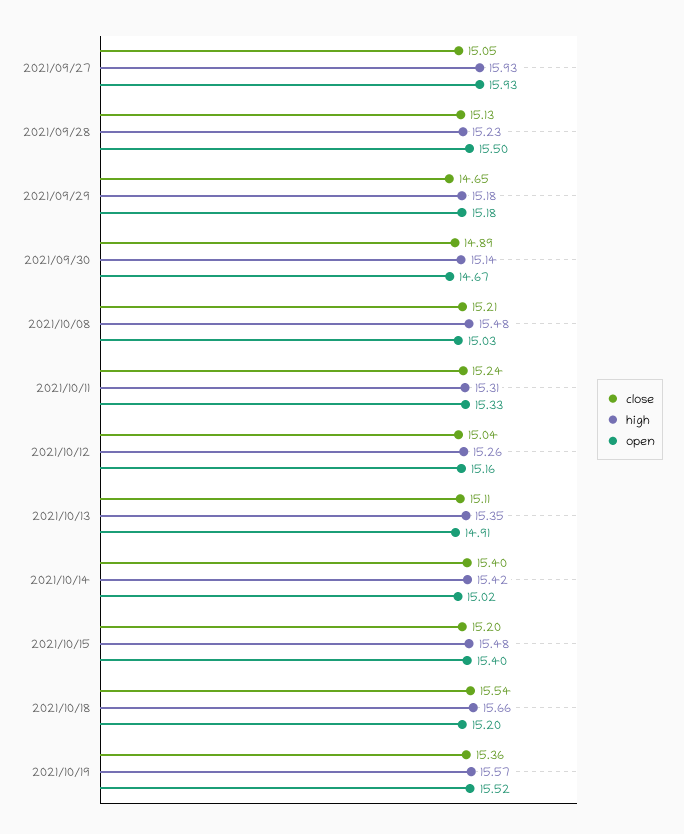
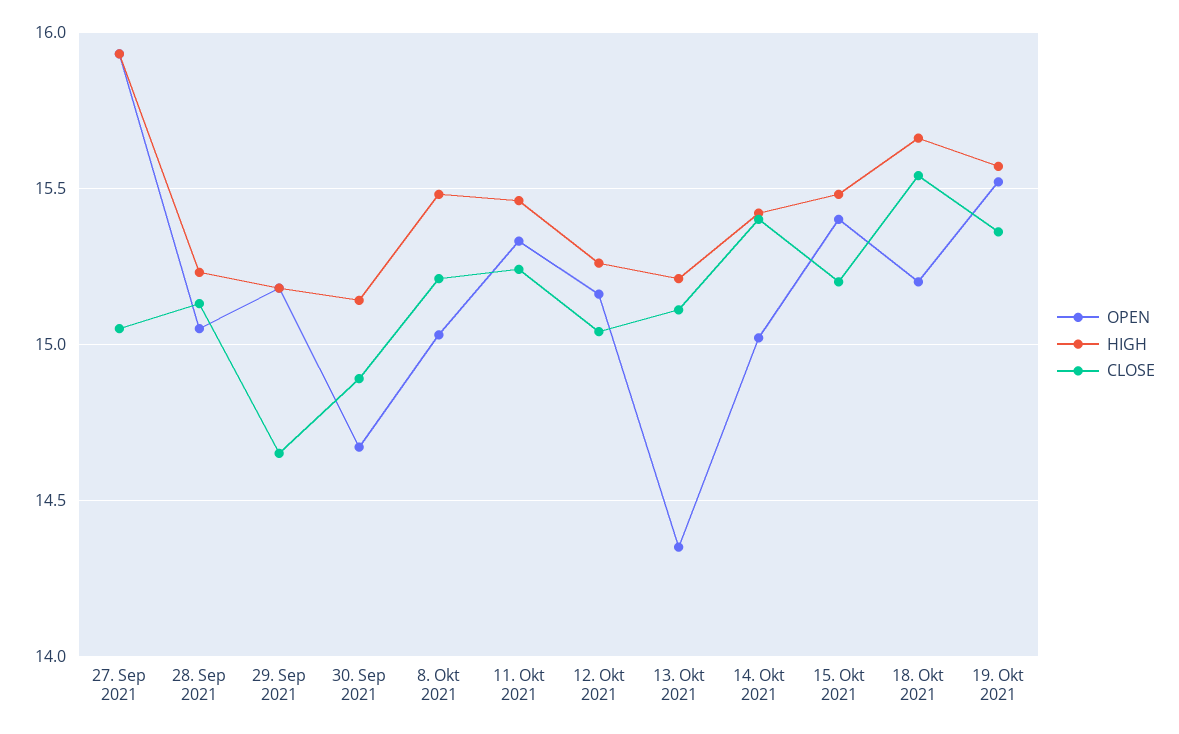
  {
    "close": {
      "2021/09/27": 15.05,
      "2021/09/28": 15.13,
      "2021/09/29": 14.65,
      "2021/09/30": 14.89,
      "2021/10/08": 15.21,
      "2021/10/11": 15.24,
      "2021/10/12": 15.04,
      "2021/10/13": 15.11,
      "2021/10/14": 15.4,
      "2021/10/15": 15.2,
      "2021/10/18": 15.54,
      "2021/10/19": 15.36
    },
    "high": {
      "2021/09/27": 15.93,
      "2021/09/28": 15.23,
      "2021/09/29": 15.18,
      "2021/09/30": 15.14,
      "2021/10/08": 15.48,
-     "2021/10/11": 15.31,
+     "2021/10/11": 15.45,
      "2021/10/12": 15.26,
-     "2021/10/13": 15.35,
+     "2021/10/13": 15.2,
      "2021/10/14": 15.42,
      "2021/10/15": 15.48,
      "2021/10/18": 15.66,
      "2021/10/19": 15.57
    },
    "open": {
      "2021/09/27": 15.93,
-     "2021/09/28": 15.5,
+     "2021/09/28": 15.05,
      "2021/09/29": 15.18,
      "2021/09/30": 14.67,
      "2021/10/08": 15.03,
      "2021/10/11": 15.33,
      "2021/10/12": 15.16,
-     "2021/10/13": 14.91,
+     "2021/10/13": 14.35,
      "2021/10/14": 15.02,
      "2021/10/15": 15.4,
      "2021/10/18": 15.2,
      "2021/10/19": 15.52
    }
  }

